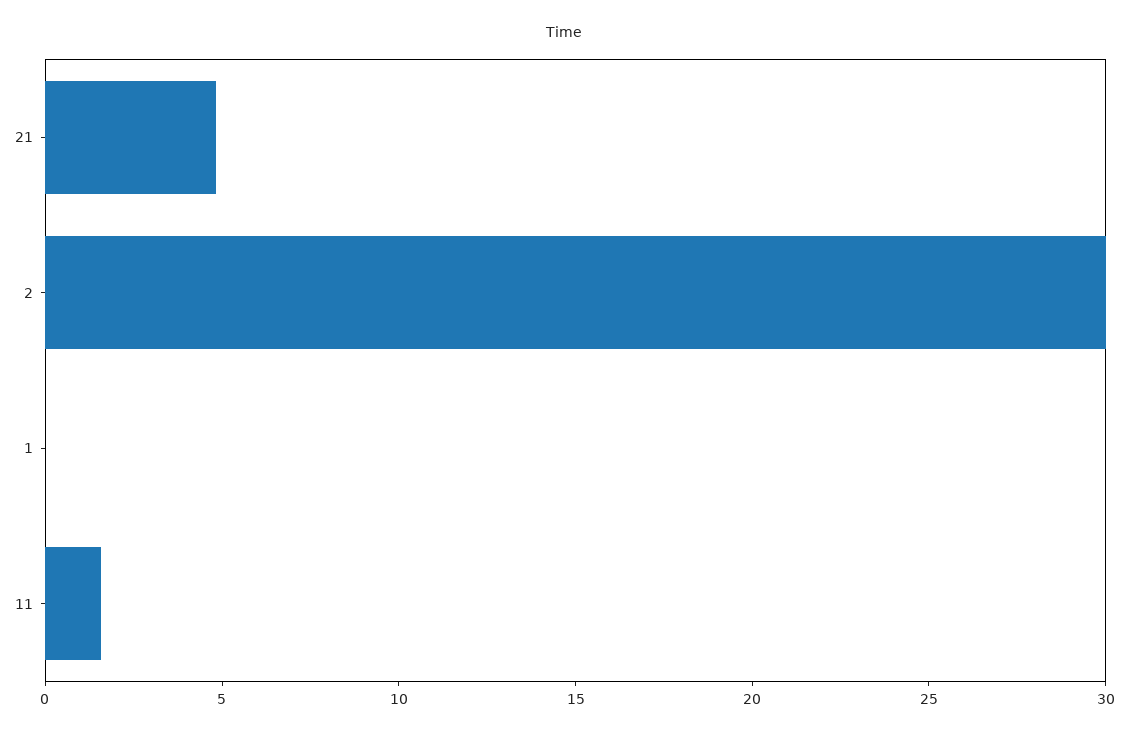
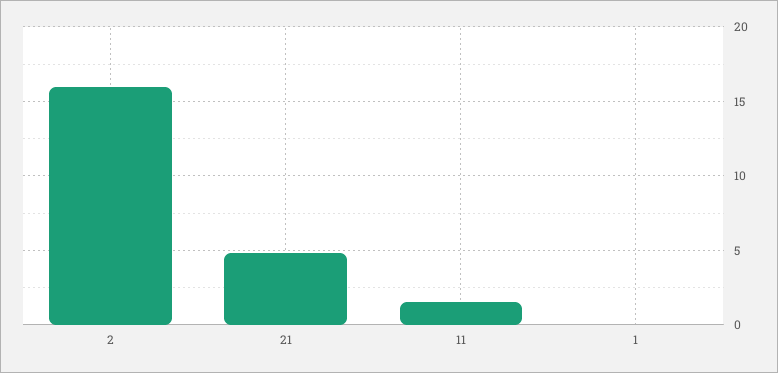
  {
    "21": 5,
-   "2": 30,
+   "2": 16,
    "1": 0,
    "11": 1.5
  }

